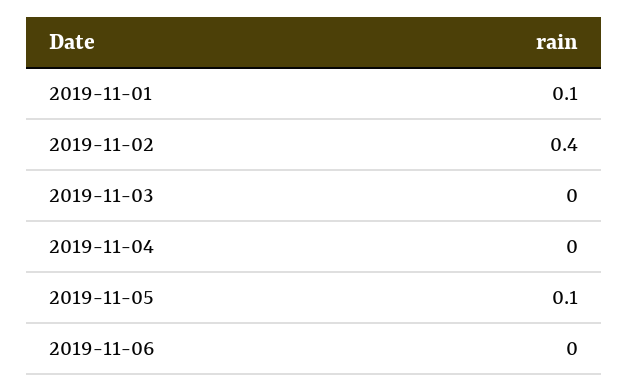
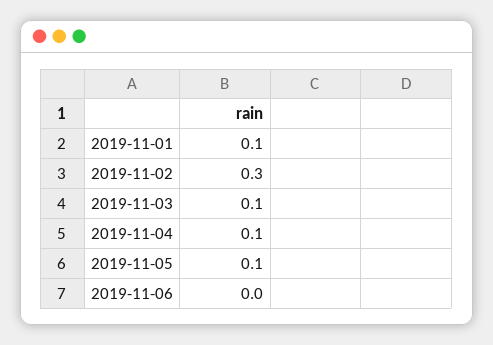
  {
    "2019-11-01": 0.1,
-   "2019-11-02": 0.4,
+   "2019-11-02": 0.3,
-   "2019-11-03": 0,
+   "2019-11-03": 0.1,
-   "2019-11-04": 0,
+   "2019-11-04": 0.1,
    "2019-11-05": 0.1,
    "2019-11-06": 0
  }

